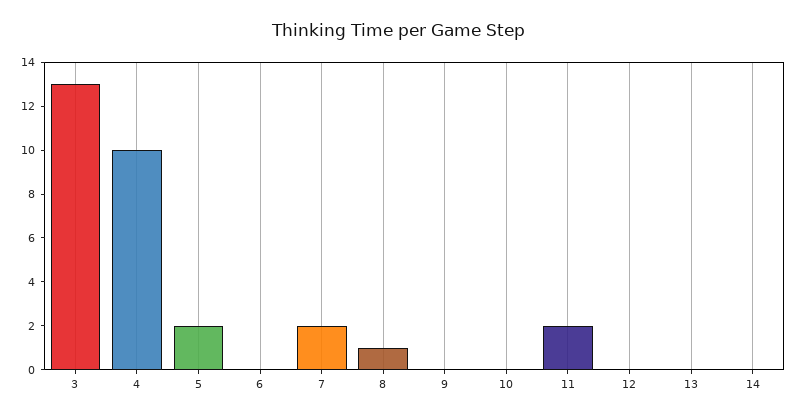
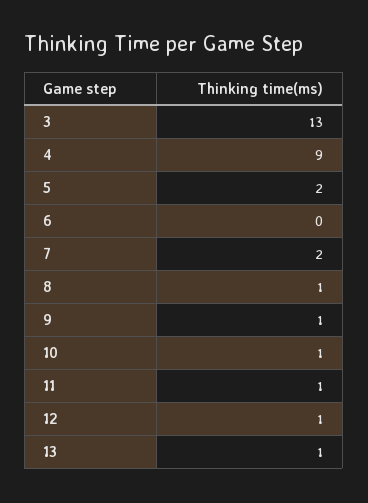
  {
    "3": 13,
-   "4": 10,
+   "4": 9,
    "5": 2,
    "6": 0,
    "7": 2,
    "8": 1,
-   "9": 0,
+   "9": 1,
-   "10": 0,
+   "10": 1,
-   "11": 2,
+   "11": 1,
-   "12": 0,
+   "12": 1,
-   "13": 0,
+   "13": 1
-   "14": 0
  }

